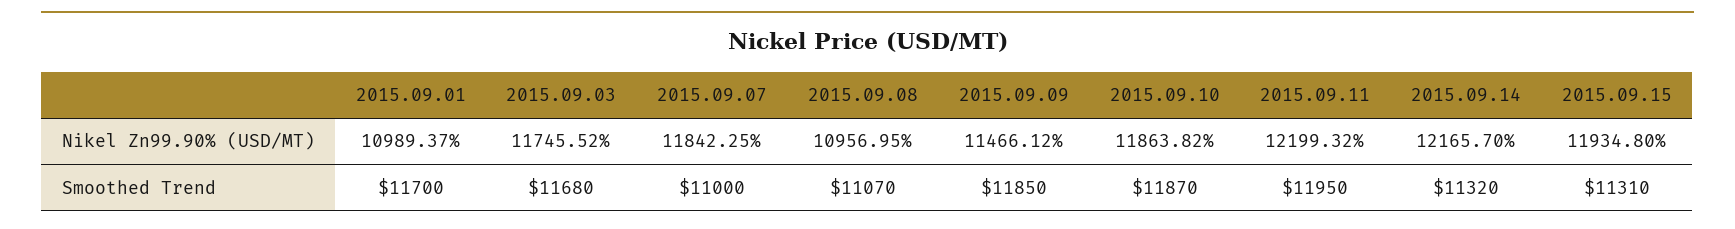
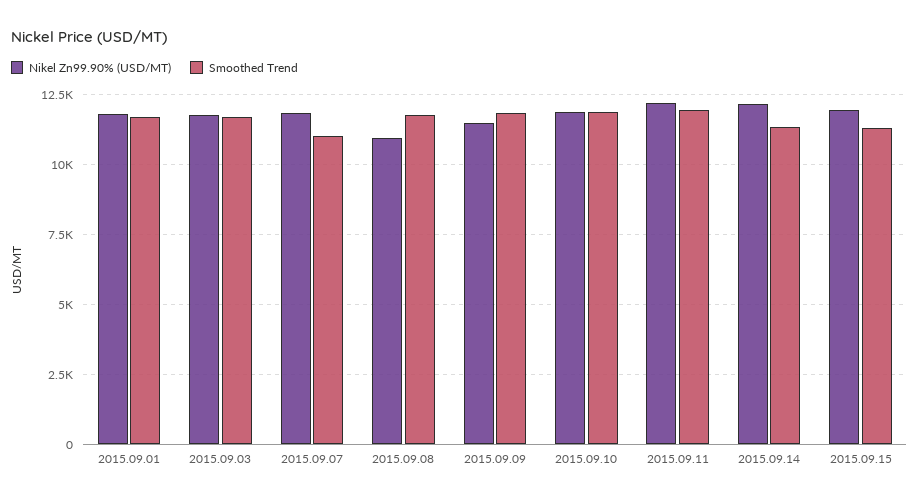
  {
    "Nikel Zn99.90% (USD/MT)": {
-     "2015.09.01": 10989.37,
+     "2015.09.01": 11750,
      "2015.09.03": 11745.52,
      "2015.09.07": 11842.25,
      "2015.09.08": 10956.95,
      "2015.09.09": 11466.12,
      "2015.09.10": 11863.82,
      "2015.09.11": 12199.32,
      "2015.09.14": 12165.7,
      "2015.09.15": 11934.8
    },
    "Smoothed Trend": {
      "2015.09.01": 11700,
      "2015.09.03": 11680,
      "2015.09.07": 11000,
-     "2015.09.08": 11070,
+     "2015.09.08": 11750,
      "2015.09.09": 11850,
      "2015.09.10": 11870,
      "2015.09.11": 11950,
      "2015.09.14": 11320,
      "2015.09.15": 11310
    }
  }

